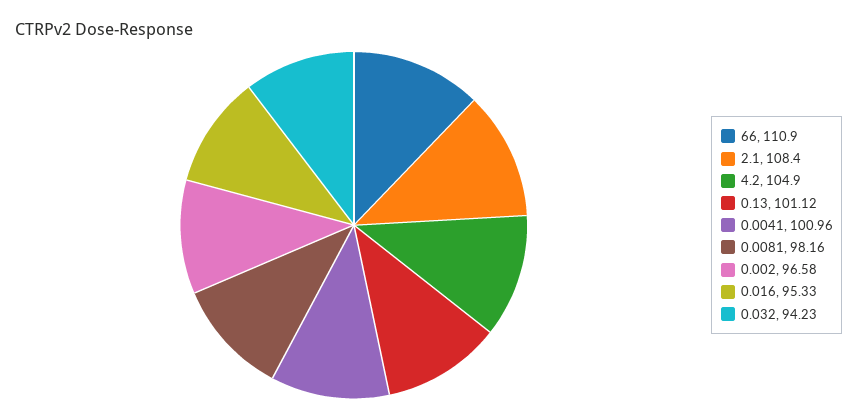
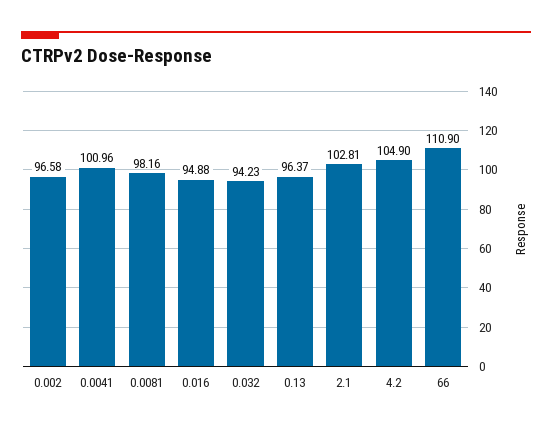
  {
    "66": 110.9,
-   "2.1": 108.4,
+   "2.1": 102.81,
    "4.2": 104.9,
-   "0.13": 101.12,
+   "0.13": 96.37,
    "0.0041": 100.96,
    "0.0081": 98.16,
    "0.002": 96.58,
-   "0.016": 95.33,
+   "0.016": 94.88,
    "0.032": 94.23
  }

